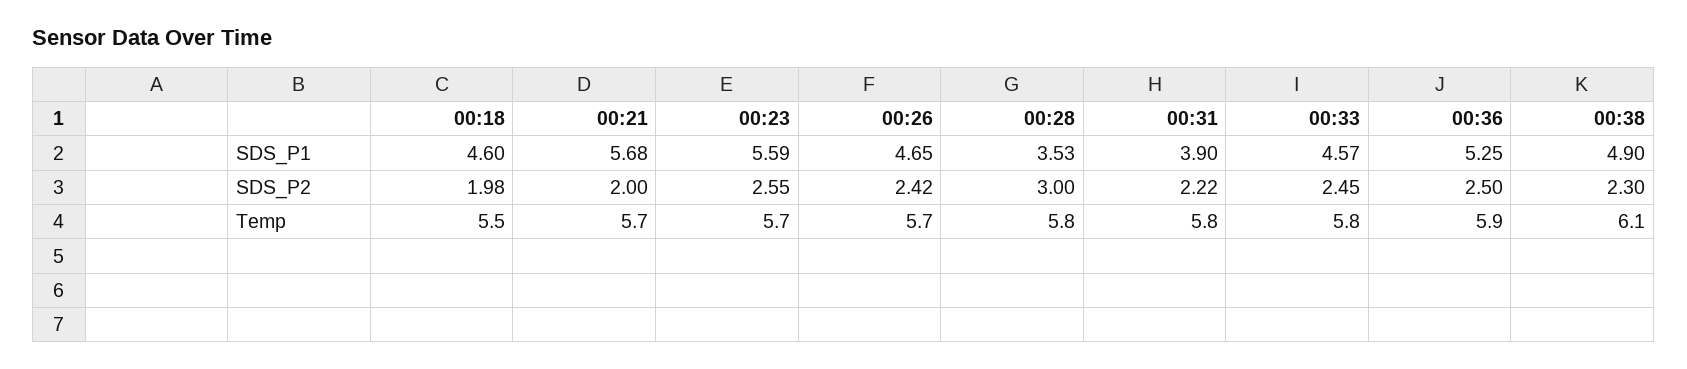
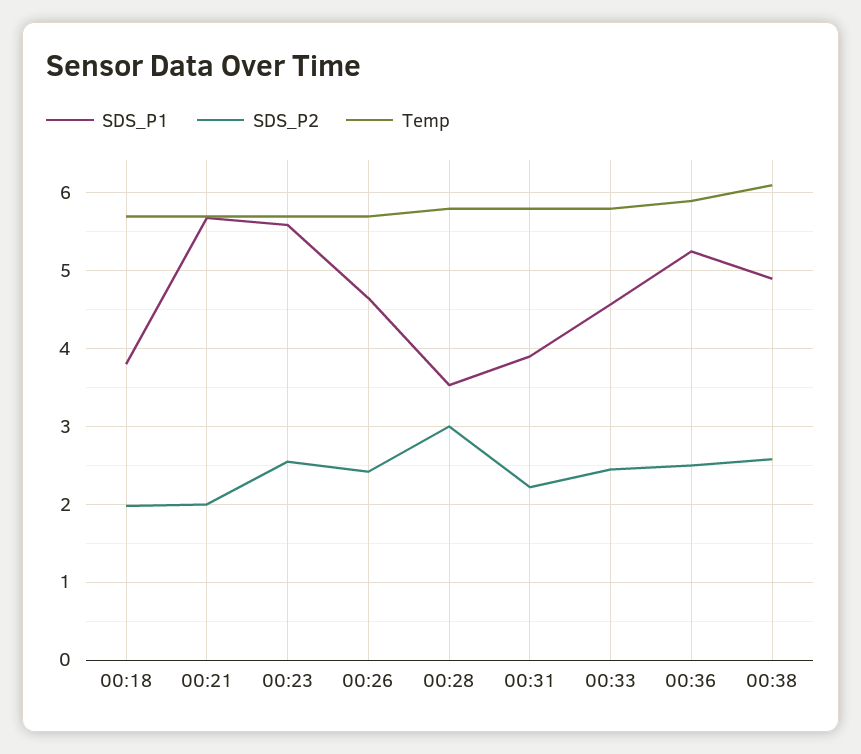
  {
    "SDS_P1": {
-     "00:18": 4.6,
+     "00:18": 3.8,
      "00:21": 5.68,
      "00:23": 5.59,
      "00:26": 4.65,
      "00:28": 3.53,
      "00:31": 3.9,
      "00:33": 4.57,
      "00:36": 5.25,
      "00:38": 4.9
    },
    "SDS_P2": {
      "00:18": 1.98,
      "00:21": 2,
      "00:23": 2.55,
      "00:26": 2.42,
      "00:28": 3,
      "00:31": 2.22,
      "00:33": 2.45,
      "00:36": 2.5,
-     "00:38": 2.3
+     "00:38": 2.6
    },
    "Temp": {
-     "00:18": 5.5,
+     "00:18": 5.7,
      "00:21": 5.7,
      "00:23": 5.7,
      "00:26": 5.7,
      "00:28": 5.8,
      "00:31": 5.8,
      "00:33": 5.8,
      "00:36": 5.9,
      "00:38": 6.1
    }
  }

